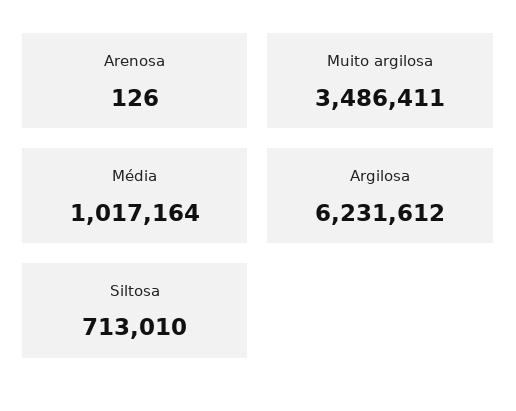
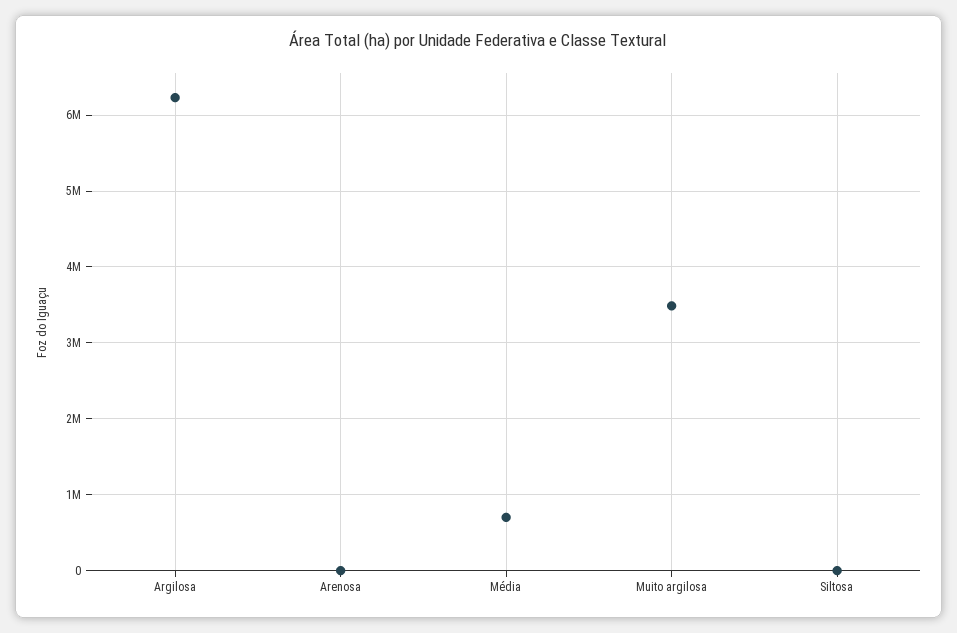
  {
    "Arenosa": 126,
    "Muito argilosa": 3486411,
-   "Média": 1017164,
+   "Média": 700000,
    "Argilosa": 6231612,
-   "Siltosa": 713010
+   "Siltosa": 0
  }

